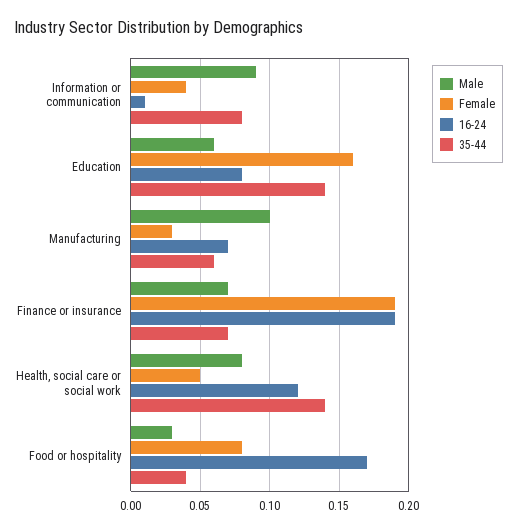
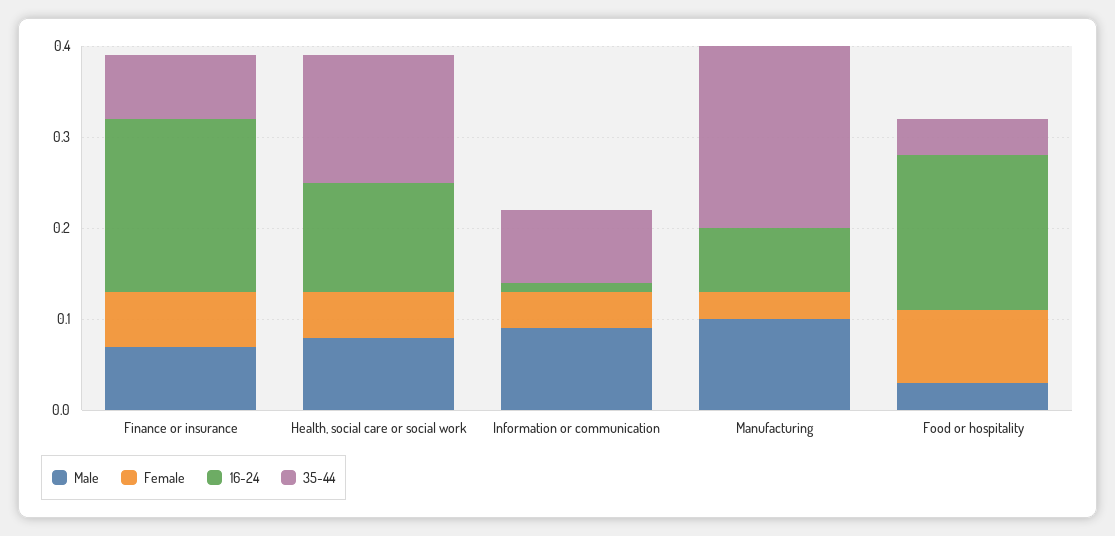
  {
    "Male": {
      "Information or communication": 0.09,
-     "Education": 0.06,
      "Manufacturing": 0.1,
      "Finance or insurance": 0.07,
      "Health, social care or social work": 0.08,
      "Food or hospitality": 0.03
    },
    "Female": {
      "Information or communication": 0.04,
-     "Education": 0.16,
      "Manufacturing": 0.03,
-     "Finance or insurance": 0.19,
+     "Finance or insurance": 0.06,
      "Health, social care or social work": 0.05,
      "Food or hospitality": 0.08
    },
    "16-24": {
      "Information or communication": 0.01,
-     "Education": 0.08,
      "Manufacturing": 0.07,
      "Finance or insurance": 0.19,
      "Health, social care or social work": 0.12,
      "Food or hospitality": 0.17
    },
    "35-44": {
      "Information or communication": 0.08,
-     "Education": 0.14,
-     "Manufacturing": 0.06,
+     "Manufacturing": 0.2,
      "Finance or insurance": 0.07,
      "Health, social care or social work": 0.14,
      "Food or hospitality": 0.04
    }
  }

